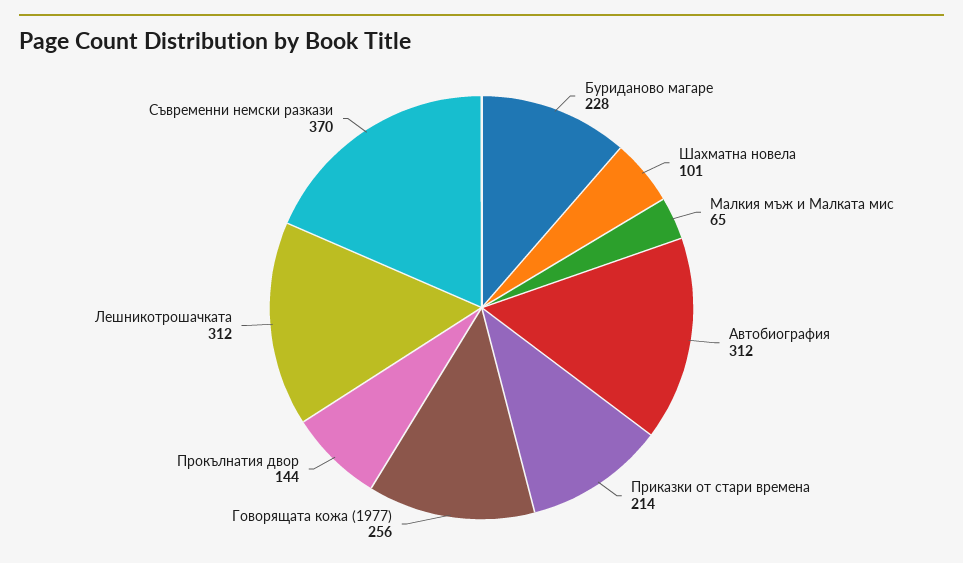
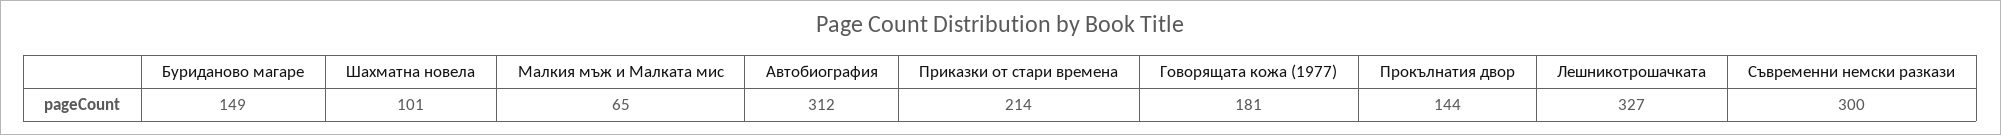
  {
-   "Буриданово магаре": 228,
+   "Буриданово магаре": 149,
    "Шахматна новела": 101,
    "Малкия мъж и Малката мис": 65,
    "Автобиография": 312,
    "Приказки от стари времена": 214,
-   "Говорящата кожа (1977)": 256,
+   "Говорящата кожа (1977)": 181,
    "Прокълнатия двор": 144,
-   "Лешникотрошачката": 312,
+   "Лешникотрошачката": 327,
-   "Съвременни немски разкази": 370
+   "Съвременни немски разкази": 300
  }

